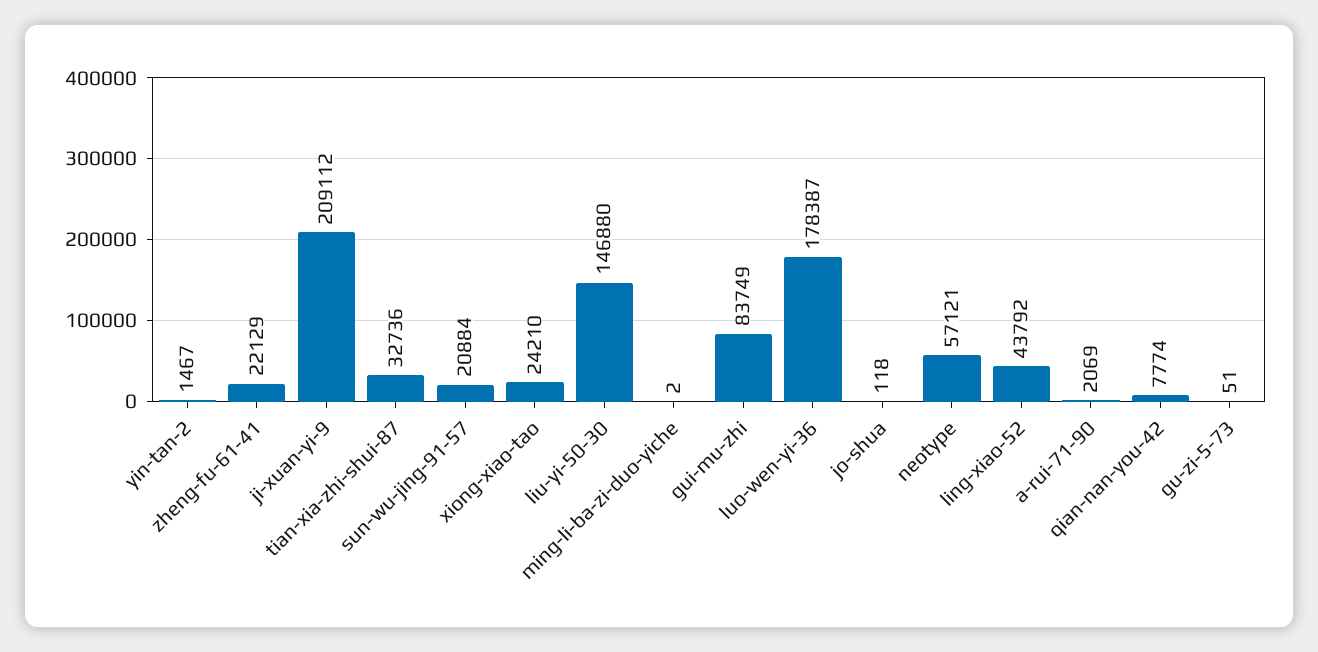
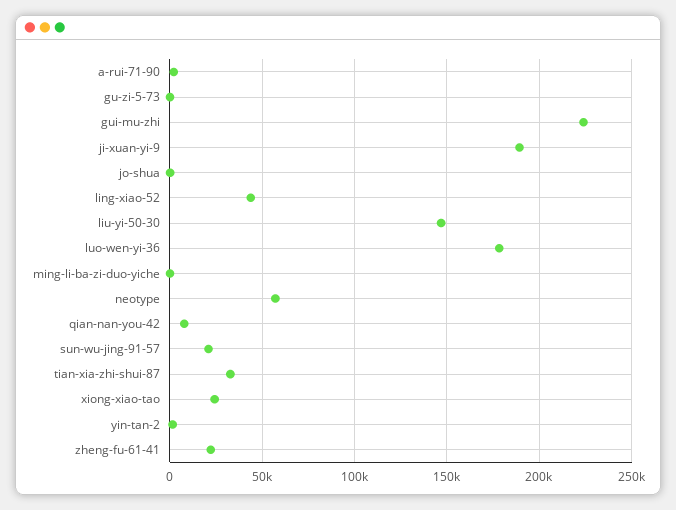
  {
    "yin-tan-2": 1467,
    "zheng-fu-61-41": 22129,
-   "ji-xuan-yi-9": 209112,
+   "ji-xuan-yi-9": 190000,
    "tian-xia-zhi-shui-87": 32736,
    "sun-wu-jing-91-57": 20884,
    "xiong-xiao-tao": 24210,
    "liu-yi-50-30": 146880,
    "ming-li-ba-zi-duo-yiche": 2,
-   "gui-mu-zhi": 83749,
+   "gui-mu-zhi": 225000,
    "luo-wen-yi-36": 178387,
    "jo-shua": 118,
    "neotype": 57121,
    "ling-xiao-52": 43792,
    "a-rui-71-90": 2069,
    "qian-nan-you-42": 7774,
    "gu-zi-5-73": 51
  }

